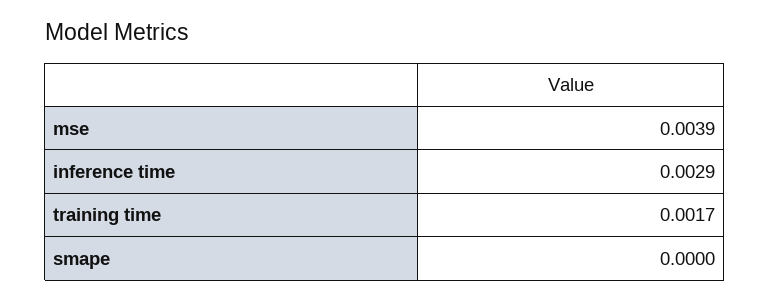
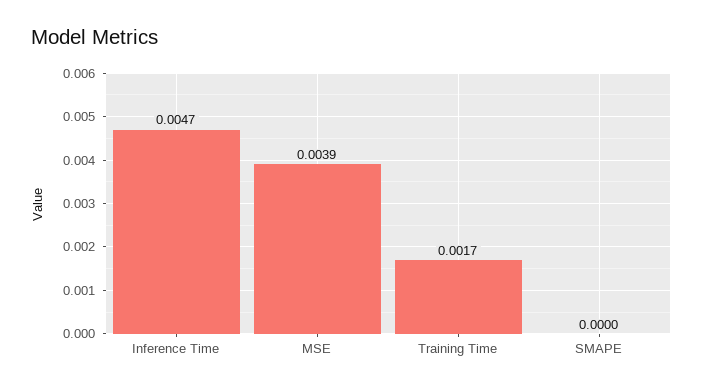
  {
    "mse": 0.0039,
-   "inference time": 0.0029,
+   "inference time": 0.0047,
    "training time": 0.0017,
    "smape": 0
  }

